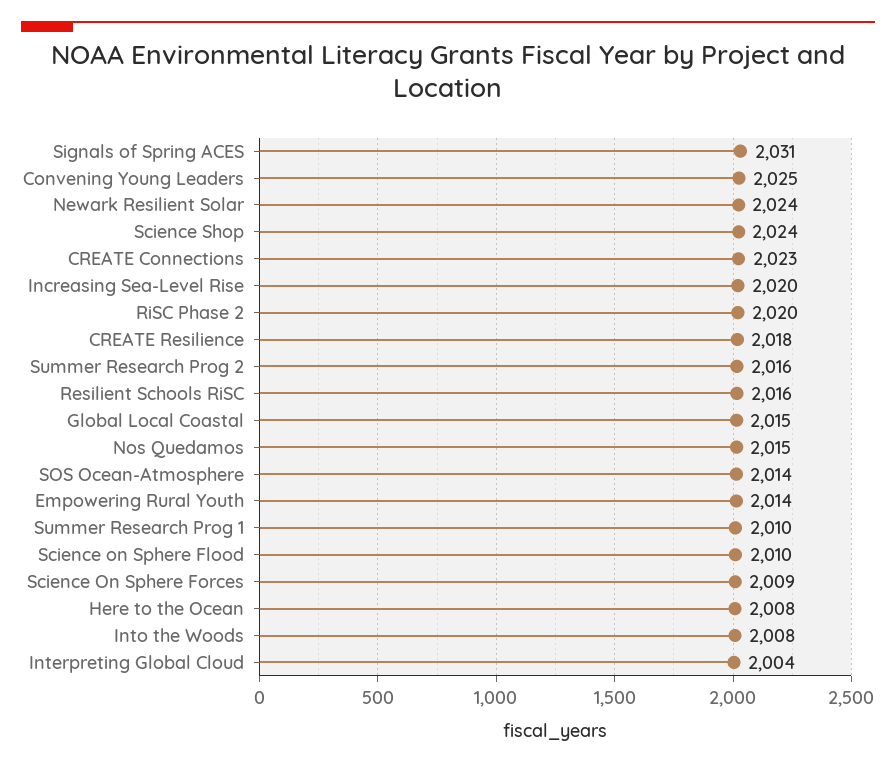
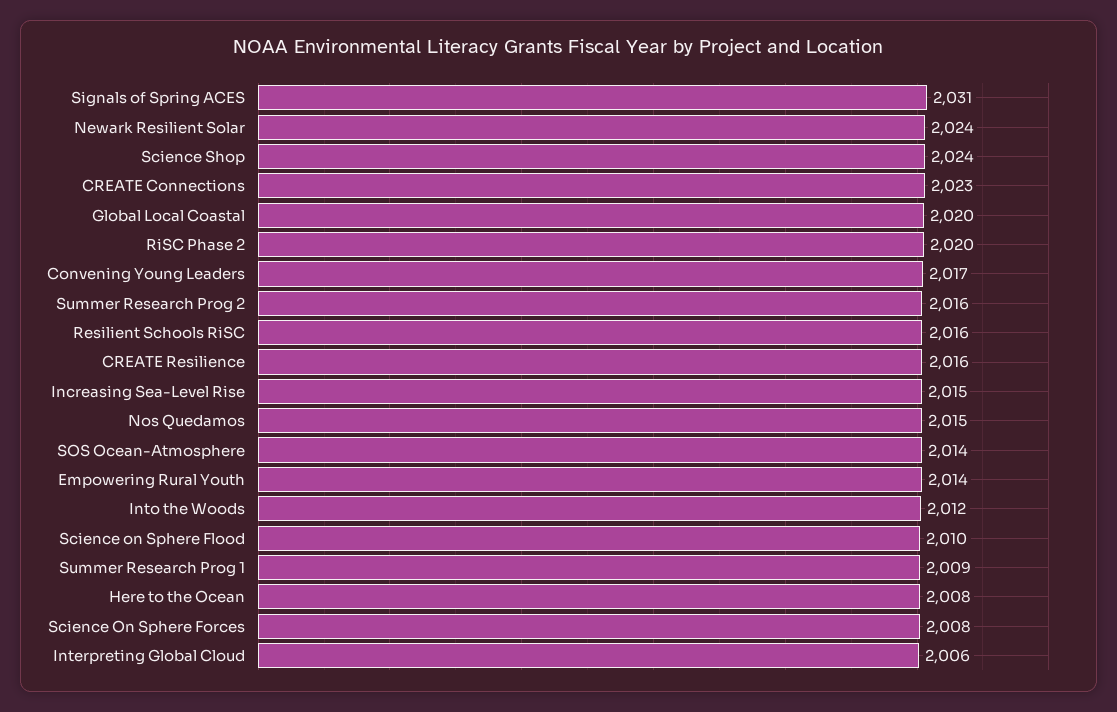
  {
    "Signals of Spring ACES": 2031,
-   "Convening Young Leaders": 2025,
+   "Convening Young Leaders": 2017,
    "Newark Resilient Solar": 2024,
    "Science Shop": 2024,
    "CREATE Connections": 2023,
-   "Increasing Sea-Level Rise": 2020,
+   "Increasing Sea-Level Rise": 2015,
    "RiSC Phase 2": 2020,
-   "CREATE Resilience": 2018,
+   "CREATE Resilience": 2016,
    "Summer Research Prog 2": 2016,
    "Resilient Schools RiSC": 2016,
-   "Global Local Coastal": 2015,
+   "Global Local Coastal": 2020,
    "Nos Quedamos": 2015,
    "SOS Ocean-Atmosphere": 2014,
    "Empowering Rural Youth": 2014,
-   "Summer Research Prog 1": 2010,
+   "Summer Research Prog 1": 2009,
    "Science on Sphere Flood": 2010,
-   "Science On Sphere Forces": 2009,
+   "Science On Sphere Forces": 2008,
    "Here to the Ocean": 2008,
-   "Into the Woods": 2008,
+   "Into the Woods": 2012,
-   "Interpreting Global Cloud": 2004
+   "Interpreting Global Cloud": 2006
  }

